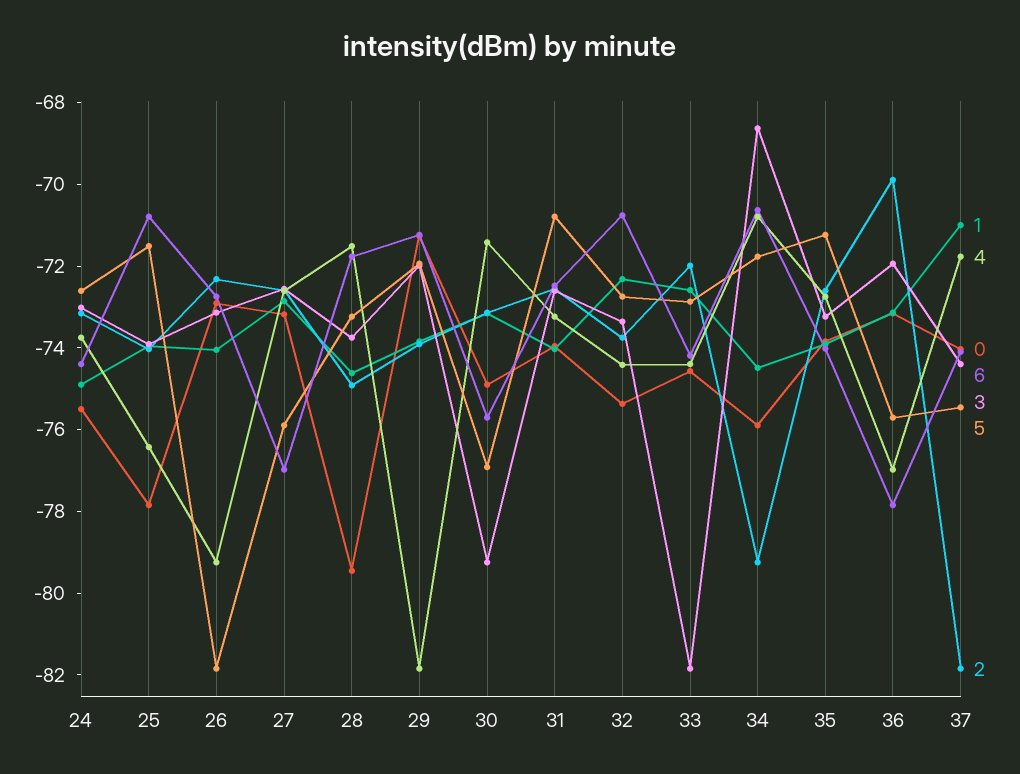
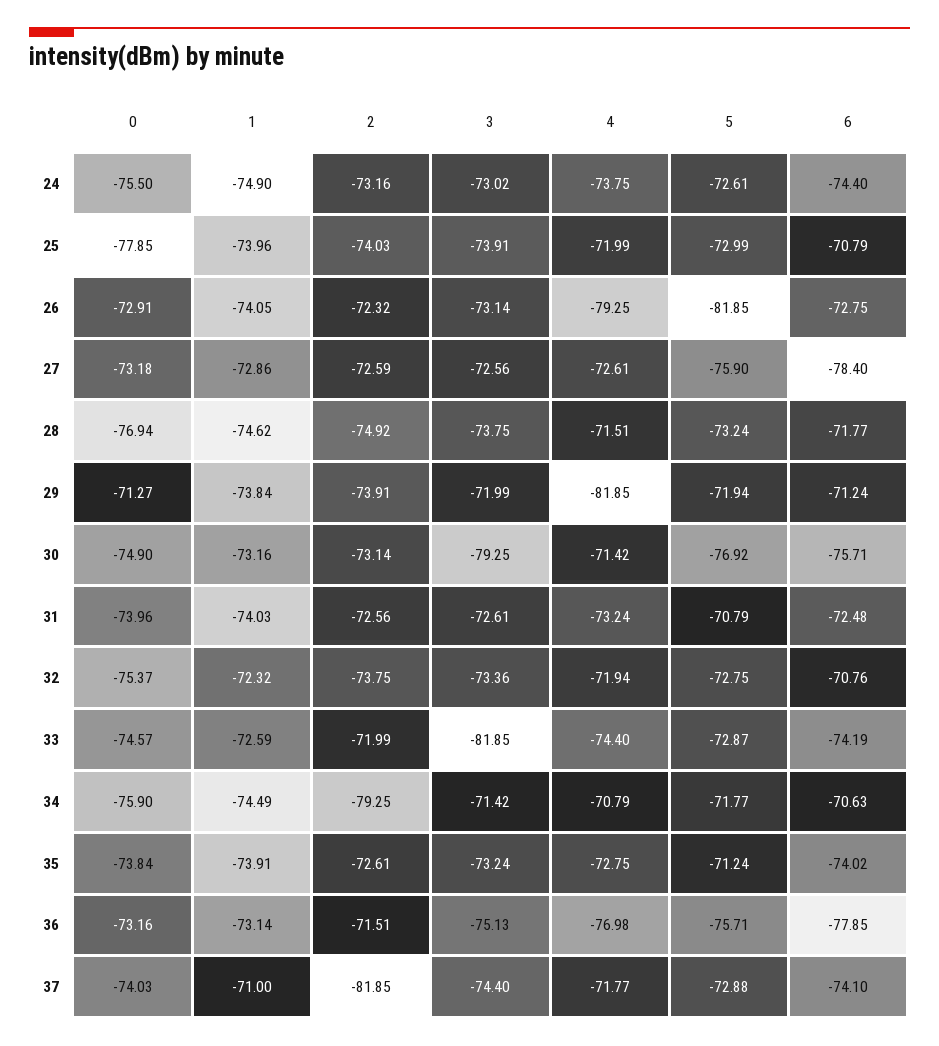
  {
    "1": {
      "24": -74.9,
      "25": -73.96,
      "26": -74.05,
      "27": -72.86,
      "28": -74.62,
      "29": -73.84,
      "30": -73.16,
      "31": -74.03,
      "32": -72.32,
      "33": -72.59,
      "34": -74.49,
      "35": -73.91,
      "36": -73.14,
      "37": -71
    },
    "4": {
      "24": -73.75,
-     "25": -76.5,
+     "25": -71.99,
      "26": -79.25,
      "27": -72.61,
      "28": -71.51,
      "29": -81.85,
      "30": -71.42,
      "31": -73.24,
-     "32": -74.5,
+     "32": -71.94,
      "33": -74.4,
      "34": -70.79,
      "35": -72.75,
      "36": -76.98,
      "37": -71.77
    },
    "0": {
      "24": -75.5,
      "25": -77.85,
      "26": -72.91,
      "27": -73.18,
-     "28": -79.5,
+     "28": -76.94,
      "29": -71.27,
      "30": -74.9,
      "31": -73.96,
      "32": -75.37,
      "33": -74.57,
      "34": -75.9,
      "35": -73.84,
      "36": -73.16,
      "37": -74.03
    },
    "6": {
      "24": -74.4,
      "25": -70.79,
      "26": -72.75,
-     "27": -77,
+     "27": -78.4,
      "28": -71.77,
      "29": -71.24,
      "30": -75.71,
      "31": -72.48,
      "32": -70.76,
      "33": -74.19,
      "34": -70.63,
      "35": -74.02,
      "36": -77.85,
      "37": -74.1
    },
    "3": {
      "24": -73.02,
      "25": -73.91,
      "26": -73.14,
      "27": -72.56,
      "28": -73.75,
      "29": -71.99,
      "30": -79.25,
      "31": -72.61,
      "32": -73.36,
      "33": -81.85,
-     "34": -68.5,
+     "34": -71.42,
      "35": -73.24,
-     "36": -72,
+     "36": -75.13,
      "37": -74.4
    },
    "5": {
      "24": -72.61,
-     "25": -71.5,
+     "25": -72.99,
      "26": -81.85,
      "27": -75.9,
      "28": -73.24,
      "29": -71.94,
      "30": -76.92,
      "31": -70.79,
      "32": -72.75,
      "33": -72.87,
      "34": -71.77,
      "35": -71.24,
      "36": -75.71,
-     "37": -75.5
+     "37": -72.88
    },
    "2": {
      "24": -73.16,
      "25": -74.03,
      "26": -72.32,
      "27": -72.59,
      "28": -74.92,
      "29": -73.91,
      "30": -73.14,
      "31": -72.56,
      "32": -73.75,
      "33": -71.99,
      "34": -79.25,
      "35": -72.61,
-     "36": -70,
+     "36": -71.51,
      "37": -81.85
    }
  }

